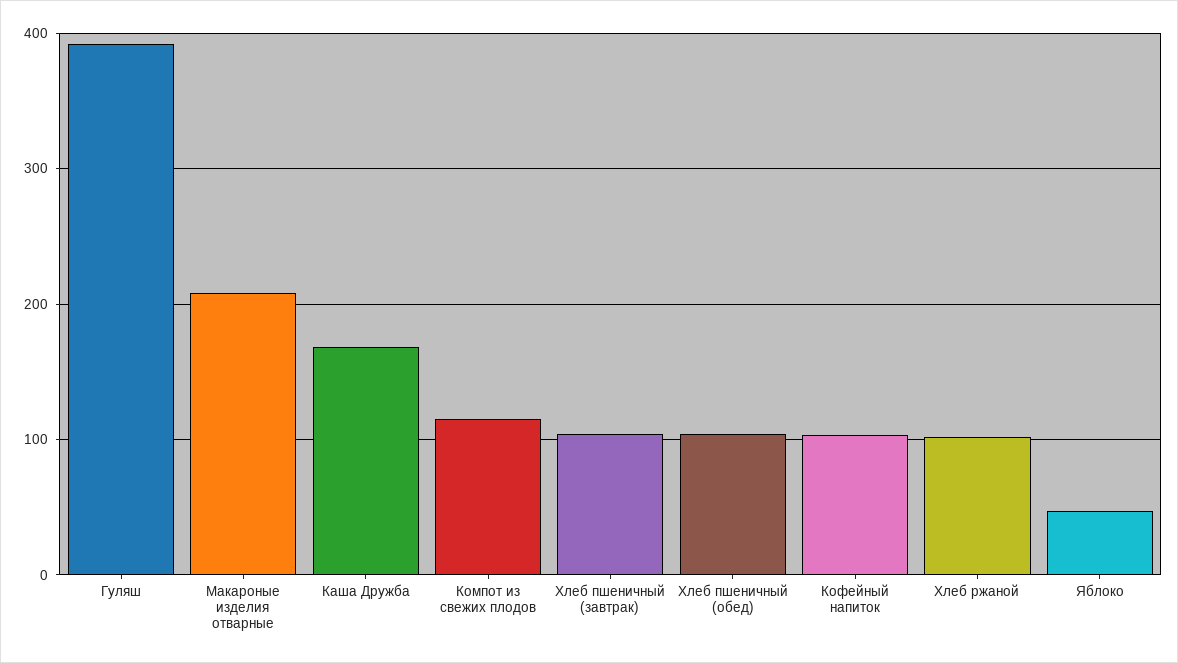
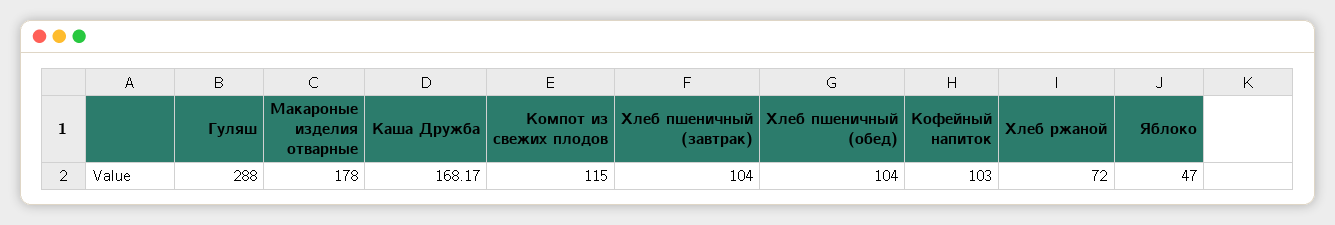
  {
-   "Гуляш": 390,
+   "Гуляш": 288,
-   "Макароные изделия отварные": 210,
+   "Макароные изделия отварные": 178,
    "Каша Дружба": 168.17,
    "Компот из свежих плодов": 115,
    "Хлеб пшеничный (завтрак)": 104,
    "Хлеб пшеничный (обед)": 104,
    "Кофейный напиток": 103,
-   "Хлеб ржаной": 100,
+   "Хлеб ржаной": 72,
    "Яблоко": 47
  }

